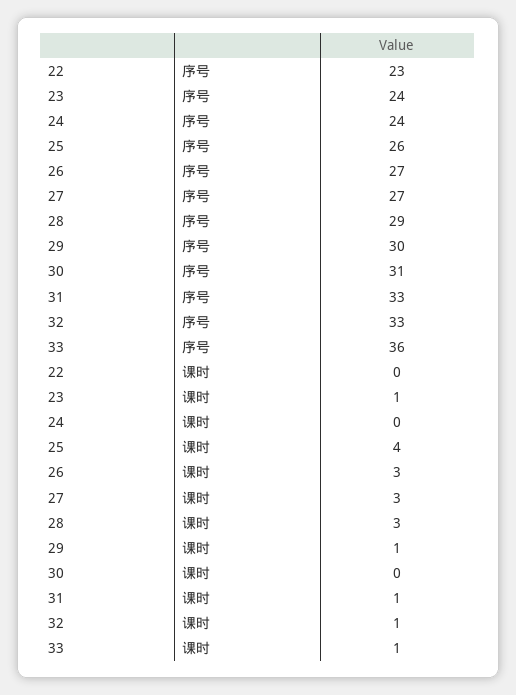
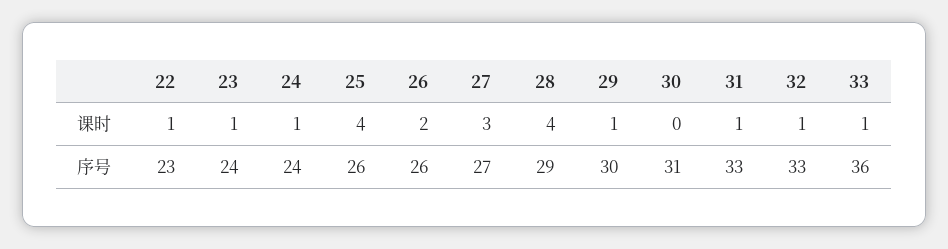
  {
    "22": {
      "序号": 23,
-     "课时": 0
+     "课时": 1
    },
    "23": {
      "序号": 24,
      "课时": 1
    },
    "24": {
      "序号": 24,
-     "课时": 0
+     "课时": 1
    },
    "25": {
      "序号": 26,
      "课时": 4
    },
    "26": {
-     "序号": 27,
+     "序号": 26,
-     "课时": 3
+     "课时": 2
    },
    "27": {
      "序号": 27,
      "课时": 3
    },
    "28": {
      "序号": 29,
-     "课时": 3
+     "课时": 4
    },
    "29": {
      "序号": 30,
      "课时": 1
    },
    "30": {
      "序号": 31,
      "课时": 0
    },
    "31": {
      "序号": 33,
      "课时": 1
    },
    "32": {
      "序号": 33,
      "课时": 1
    },
    "33": {
      "序号": 36,
      "课时": 1
    }
  }

